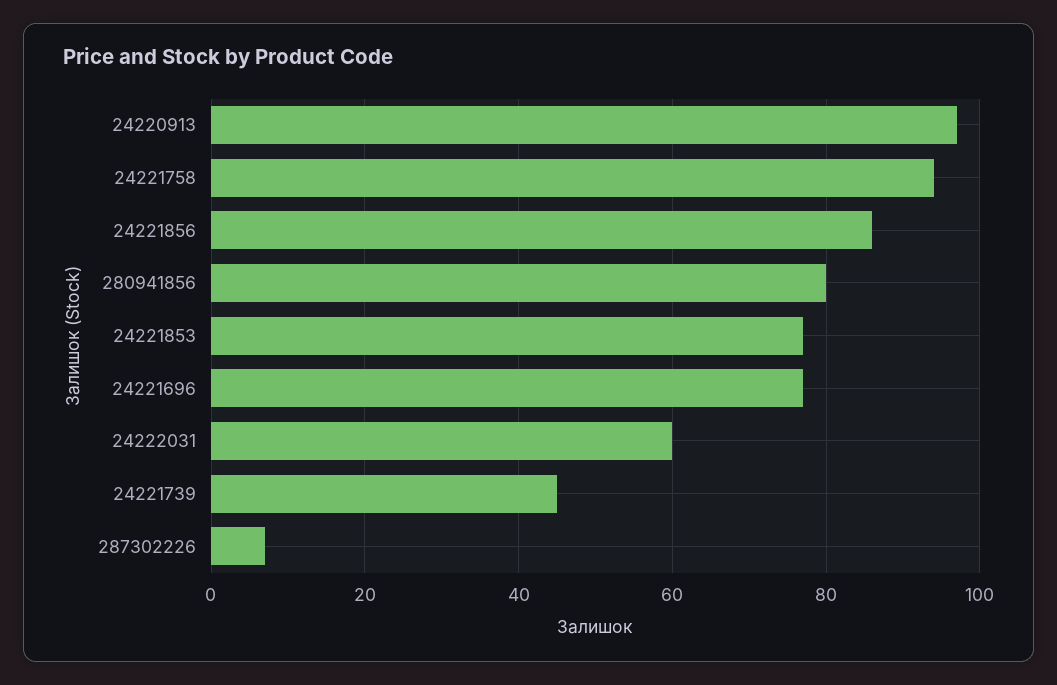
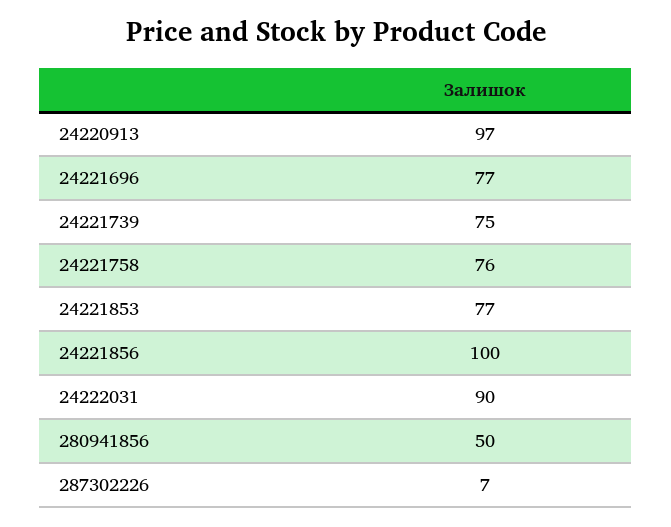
  {
    "24220913": 97,
-   "24221758": 95,
+   "24221758": 76,
-   "24221856": 85,
+   "24221856": 100,
-   "280941856": 80,
+   "280941856": 50,
    "24221853": 77,
    "24221696": 77,
-   "24222031": 60,
+   "24222031": 90,
-   "24221739": 45,
+   "24221739": 75,
    "287302226": 7
  }

